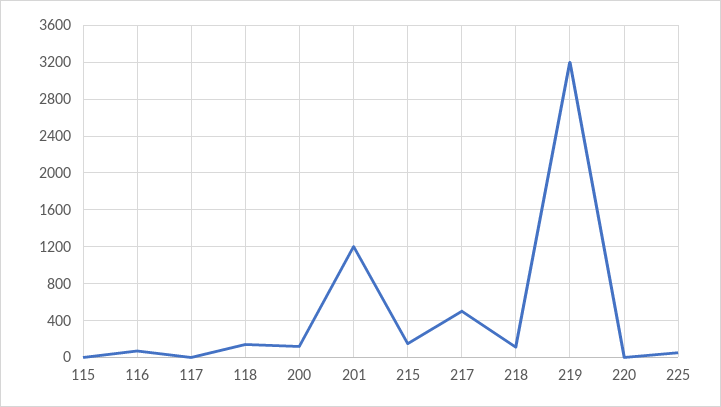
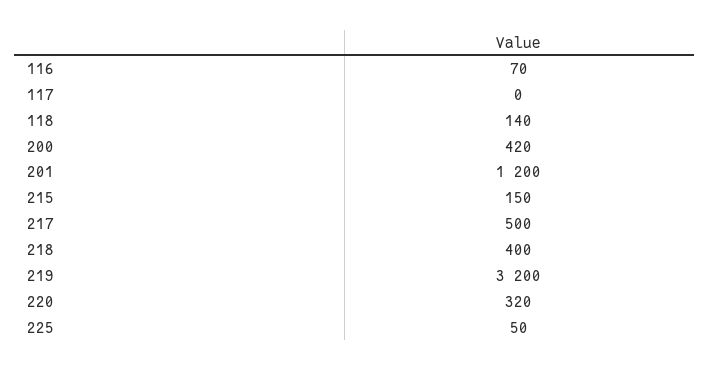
  {
-   "115": 0,
    "116": 70,
    "117": 0,
    "118": 140,
-   "200": 100,
+   "200": 420,
    "201": 1200,
    "215": 150,
    "217": 500,
-   "218": 100,
+   "218": 400,
    "219": 3200,
-   "220": 0,
+   "220": 320,
    "225": 50
  }

